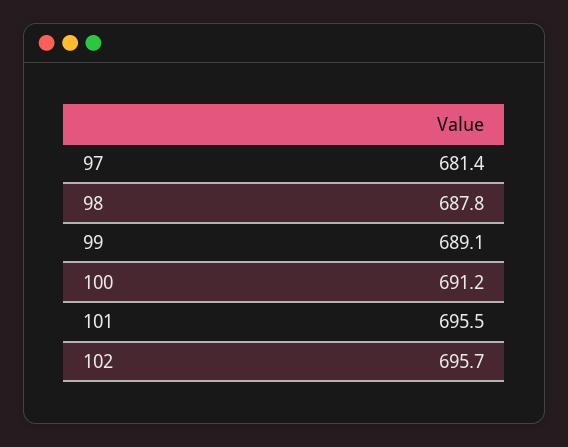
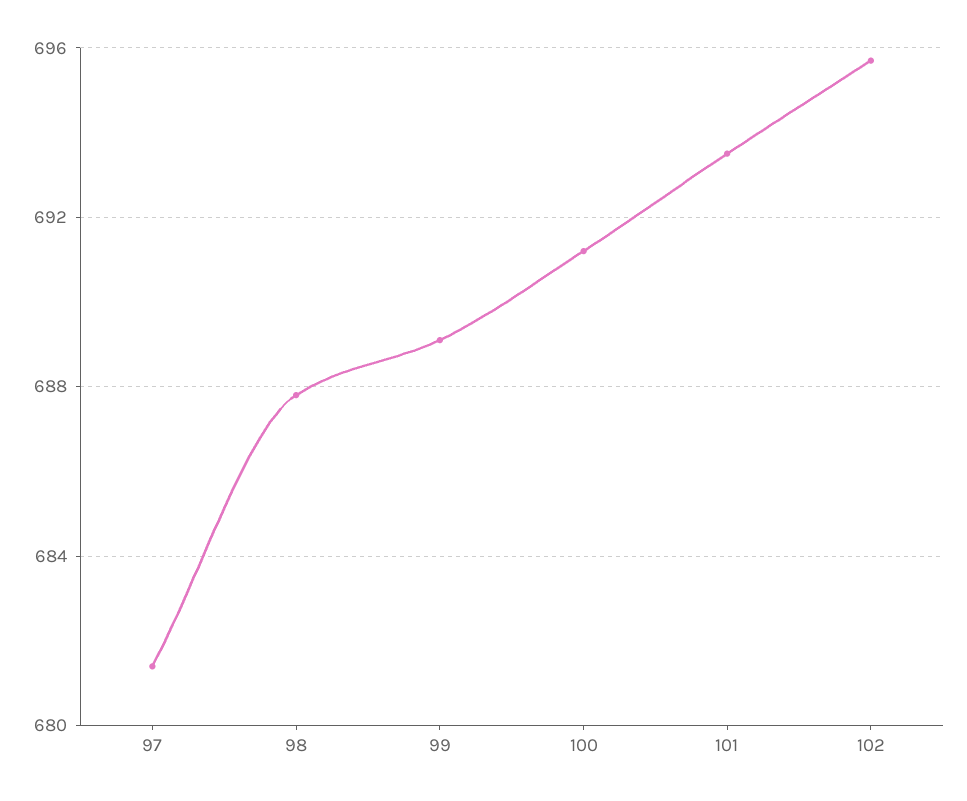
  {
    "97": 681.4,
    "98": 687.8,
    "99": 689.1,
    "100": 691.2,
-   "101": 695.5,
+   "101": 693.5,
    "102": 695.7
  }

